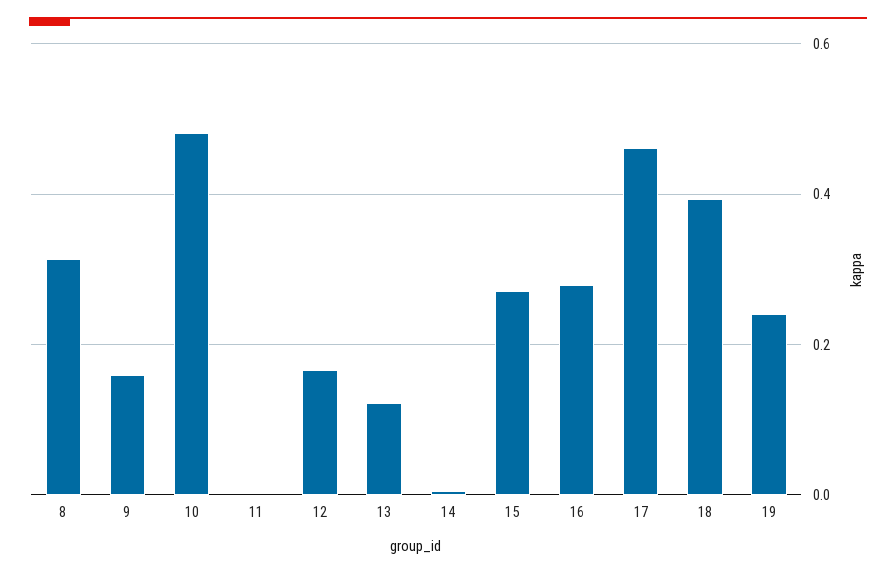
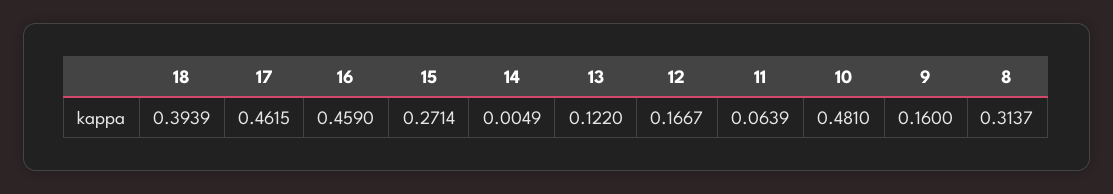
  {
    "8": 0.3137,
    "9": 0.16,
    "10": 0.481,
-   "11": 0,
+   "11": 0.0639,
    "12": 0.1667,
    "13": 0.122,
    "14": 0.0049,
    "15": 0.2714,
-   "16": 0.28,
+   "16": 0.459,
    "17": 0.4615,
-   "18": 0.3939,
+   "18": 0.3939
-   "19": 0.24
  }

